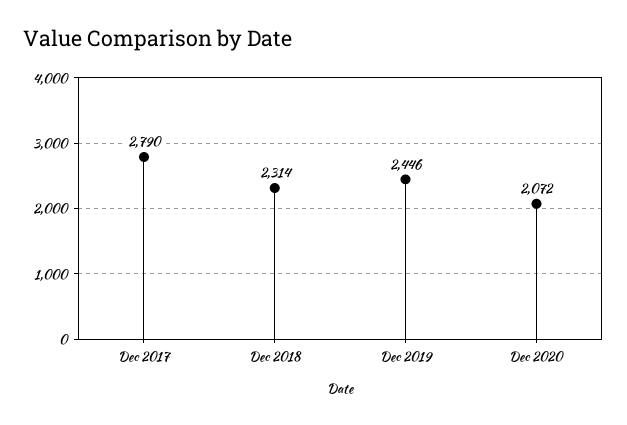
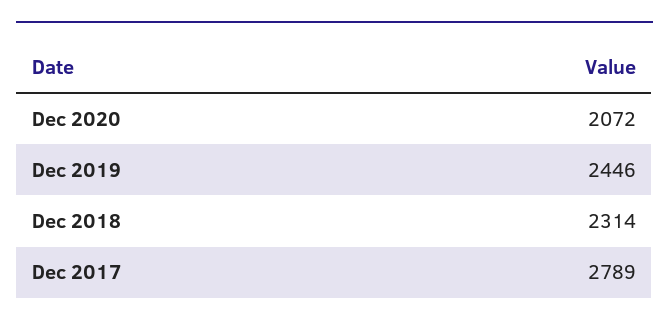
  {
-   "Dec 2017": 2790,
+   "Dec 2017": 2789,
    "Dec 2018": 2314,
    "Dec 2019": 2446,
    "Dec 2020": 2072
  }

